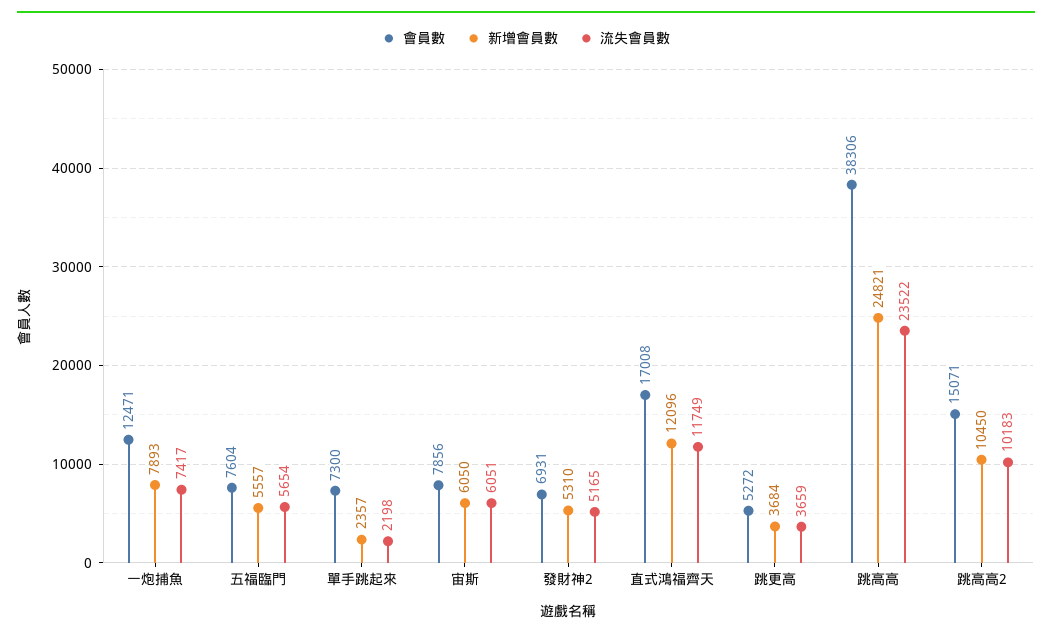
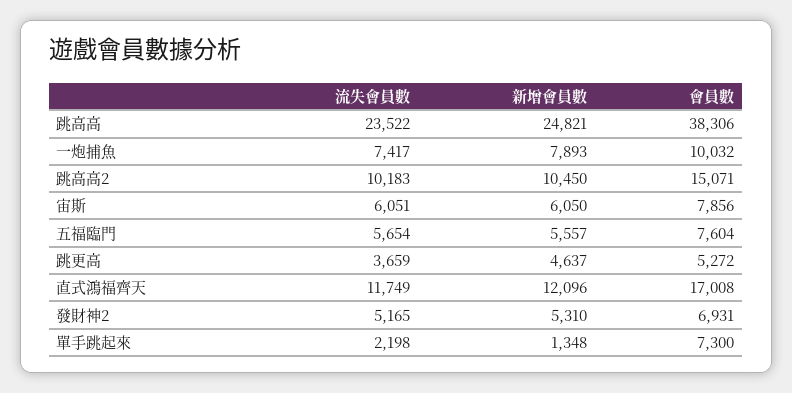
  {
    "會員數": {
-     "一炮捕魚": 12471,
+     "一炮捕魚": 10032,
      "五福臨門": 7604,
      "單手跳起來": 7300,
      "宙斯": 7856,
      "發財神2": 6931,
      "直式鴻福齊天": 17008,
      "跳更高": 5272,
      "跳高高": 38306,
      "跳高高2": 15071
    },
    "新增會員數": {
      "一炮捕魚": 7893,
      "五福臨門": 5557,
-     "單手跳起來": 2357,
+     "單手跳起來": 1348,
      "宙斯": 6050,
      "發財神2": 5310,
      "直式鴻福齊天": 12096,
-     "跳更高": 3684,
+     "跳更高": 4637,
      "跳高高": 24821,
      "跳高高2": 10450
    },
    "流失會員數": {
      "一炮捕魚": 7417,
      "五福臨門": 5654,
      "單手跳起來": 2198,
      "宙斯": 6051,
      "發財神2": 5165,
      "直式鴻福齊天": 11749,
      "跳更高": 3659,
      "跳高高": 23522,
      "跳高高2": 10183
    }
  }

